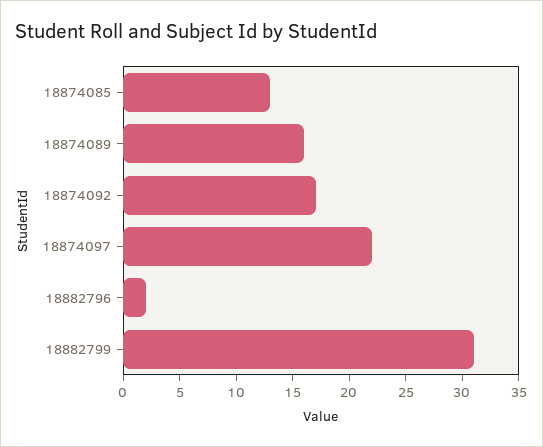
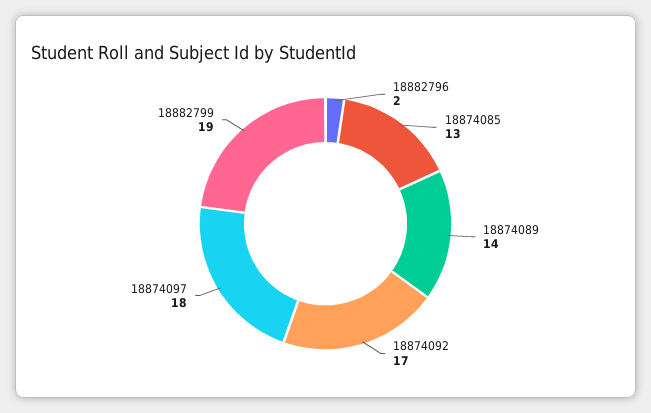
  {
    "18874085": 13,
-   "18874089": 16,
+   "18874089": 14,
    "18874092": 17,
-   "18874097": 22,
+   "18874097": 18,
    "18882796": 2,
-   "18882799": 31
+   "18882799": 19
  }

